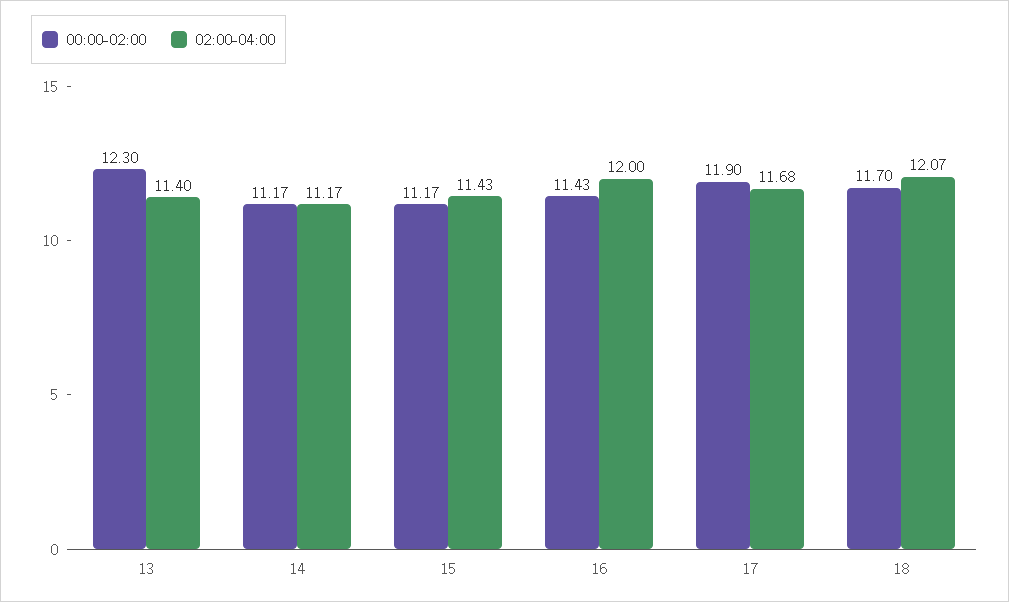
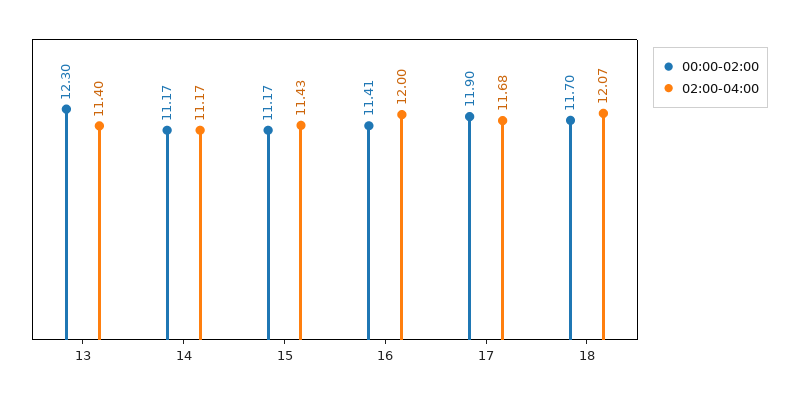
  {
    "00:00-02:00": {
      "13": 12.3,
      "14": 11.17,
      "15": 11.17,
-     "16": 11.43,
+     "16": 11.41,
      "17": 11.9,
      "18": 11.7
    },
    "02:00-04:00": {
      "13": 11.4,
      "14": 11.17,
      "15": 11.43,
      "16": 12,
      "17": 11.68,
      "18": 12.07
    }
  }

